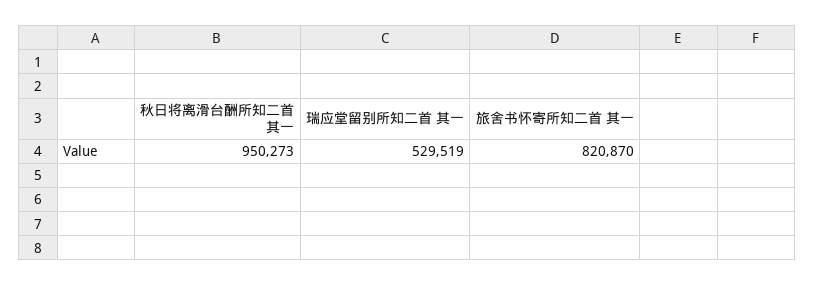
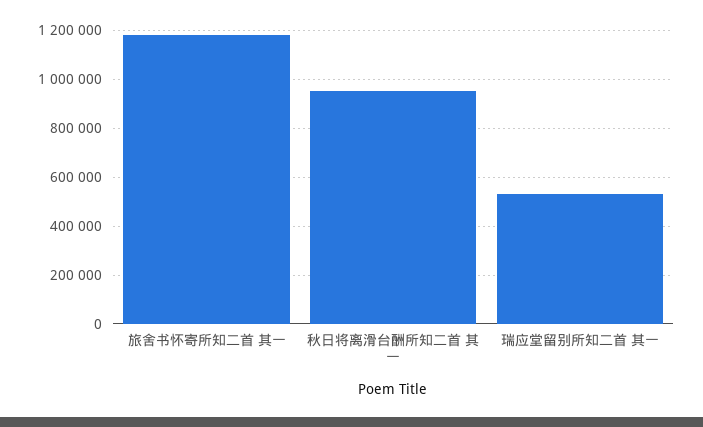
  {
    "秋日将离滑台酬所知二首 其一": 950273,
    "瑞应堂留别所知二首 其一": 529519,
-   "旅舍书怀寄所知二首 其一": 820870
+   "旅舍书怀寄所知二首 其一": 1175000
  }

